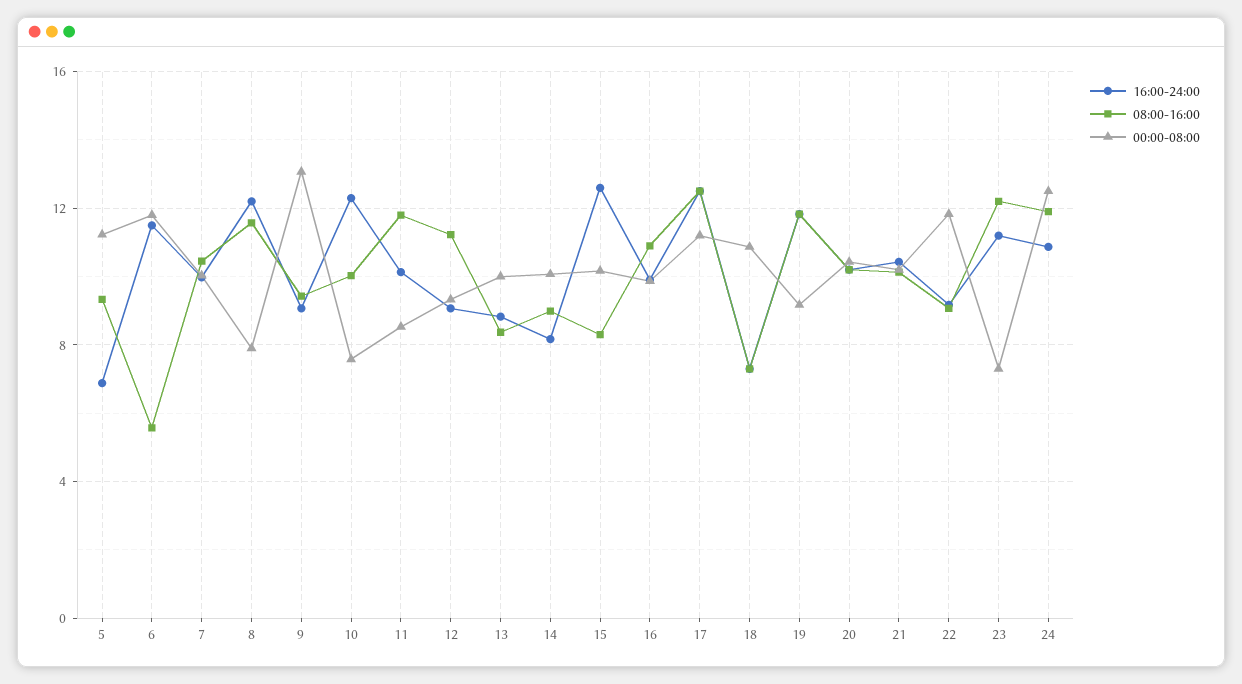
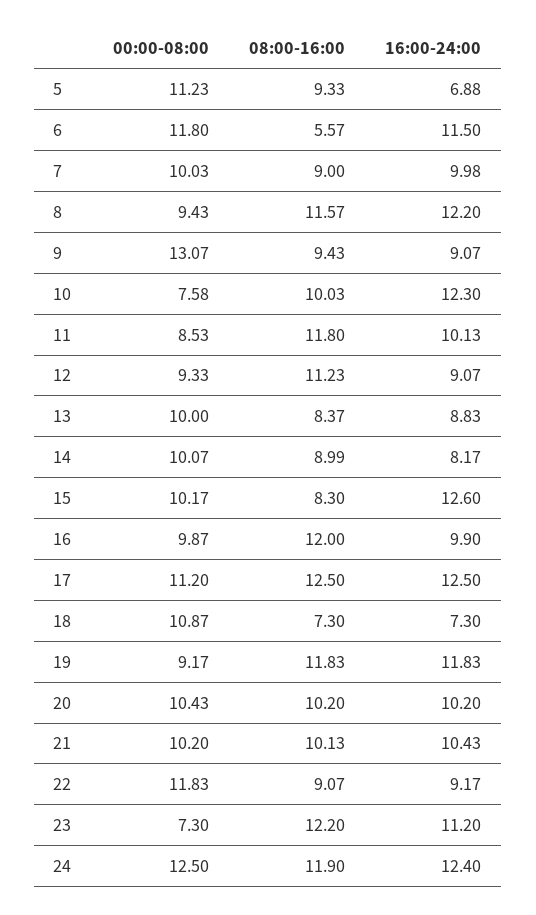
  {
    "16:00-24:00": {
      "5": 6.88,
      "6": 11.5,
      "7": 9.98,
      "8": 12.2,
      "9": 9.07,
      "10": 12.3,
      "11": 10.13,
      "12": 9.07,
      "13": 8.83,
      "14": 8.17,
      "15": 12.6,
      "16": 9.9,
      "17": 12.5,
      "18": 7.3,
      "19": 11.83,
      "20": 10.2,
      "21": 10.43,
      "22": 9.17,
      "23": 11.2,
-     "24": 11
+     "24": 12.4
    },
    "08:00-16:00": {
      "5": 9.33,
      "6": 5.57,
-     "7": 10.5,
+     "7": 9,
      "8": 11.57,
      "9": 9.43,
      "10": 10.03,
      "11": 11.8,
      "12": 11.23,
      "13": 8.37,
      "14": 8.99,
      "15": 8.3,
-     "16": 11,
+     "16": 12,
      "17": 12.5,
      "18": 7.3,
      "19": 11.83,
      "20": 10.2,
      "21": 10.13,
      "22": 9.07,
      "23": 12.2,
      "24": 11.9
    },
    "00:00-08:00": {
      "5": 11.23,
      "6": 11.8,
      "7": 10.03,
-     "8": 8,
+     "8": 9.43,
      "9": 13.07,
      "10": 7.58,
      "11": 8.53,
      "12": 9.33,
      "13": 10,
      "14": 10.07,
      "15": 10.17,
      "16": 9.87,
      "17": 11.2,
      "18": 10.87,
      "19": 9.17,
      "20": 10.43,
      "21": 10.2,
      "22": 11.83,
      "23": 7.3,
      "24": 12.5
    }
  }

